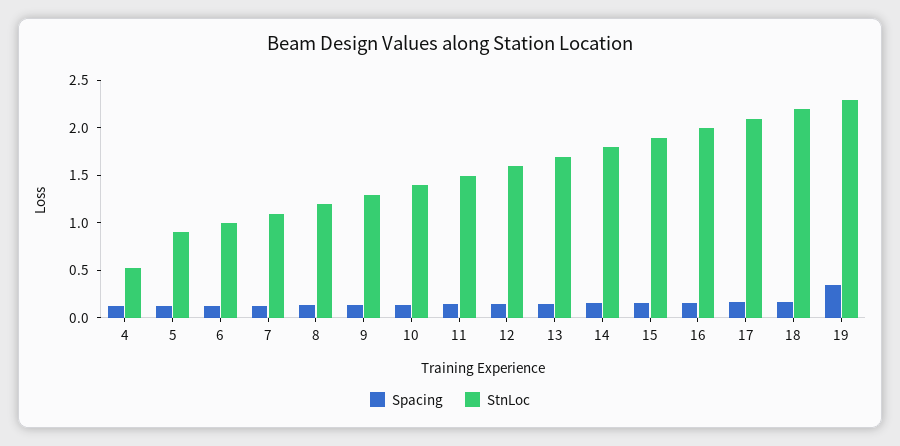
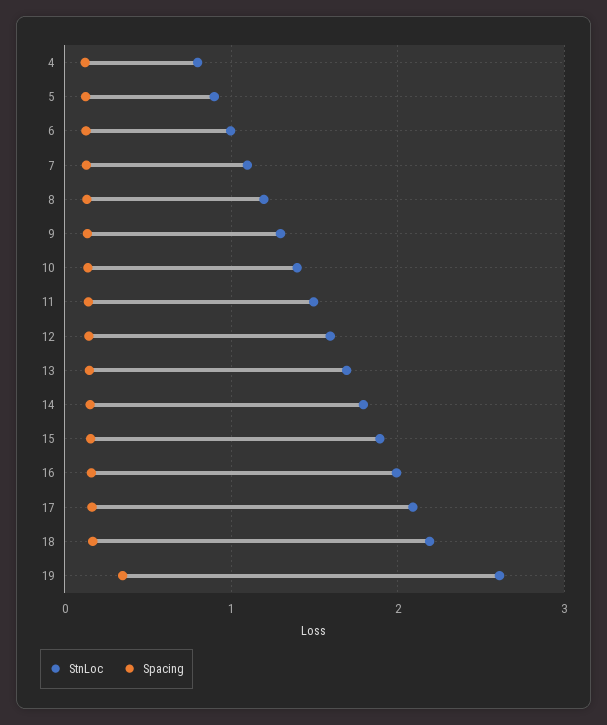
  {
    "Spacing": {
      "4": 0.1,
      "5": 0.1,
      "6": 0.1,
      "7": 0.1,
      "8": 0.1,
      "9": 0.1,
      "10": 0.1,
      "11": 0.1,
      "12": 0.1,
      "13": 0.1,
      "14": 0.2,
      "15": 0.2,
      "16": 0.2,
      "17": 0.2,
      "18": 0.2,
      "19": 0.3
    },
    "StnLoc": {
-     "4": 0.5,
+     "4": 0.8,
      "5": 0.9,
      "6": 1,
      "7": 1.1,
      "8": 1.2,
      "9": 1.3,
      "10": 1.4,
      "11": 1.5,
      "12": 1.6,
      "13": 1.7,
      "14": 1.8,
      "15": 1.9,
      "16": 2,
      "17": 2.1,
      "18": 2.2,
-     "19": 2.3
+     "19": 2.6
    }
  }

